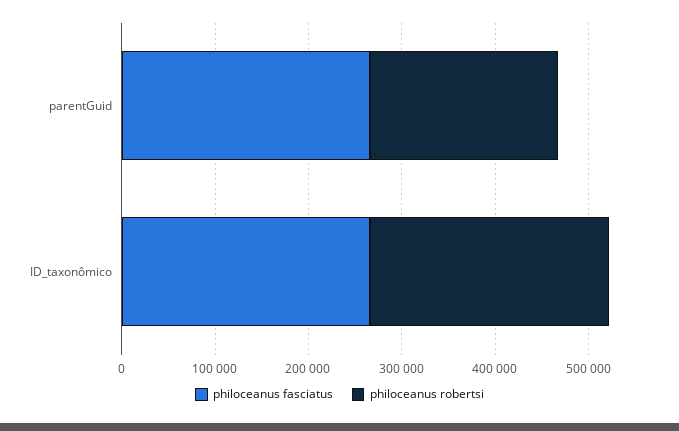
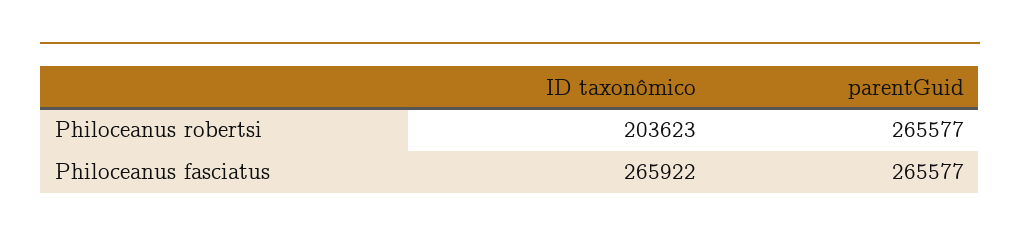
  {
    "philoceanus fasciatus": {
      "parentGuid": 265577,
      "ID_taxonômico": 265922
    },
    "philoceanus robertsi": {
-     "parentGuid": 200000,
+     "parentGuid": 265577,
-     "ID_taxonômico": 260000
+     "ID_taxonômico": 203623
    }
  }

